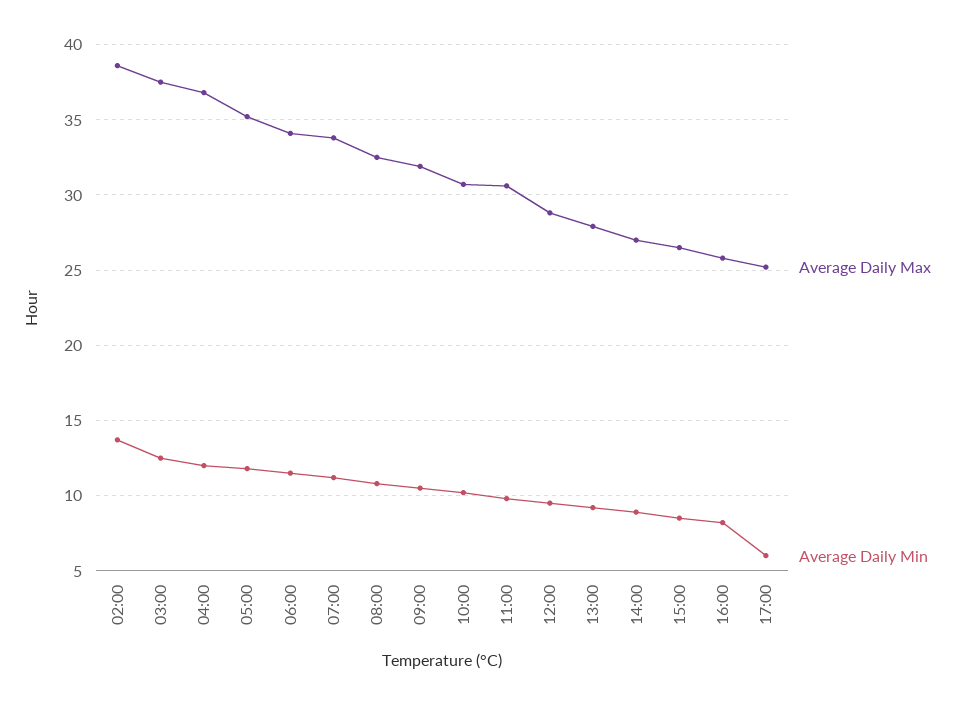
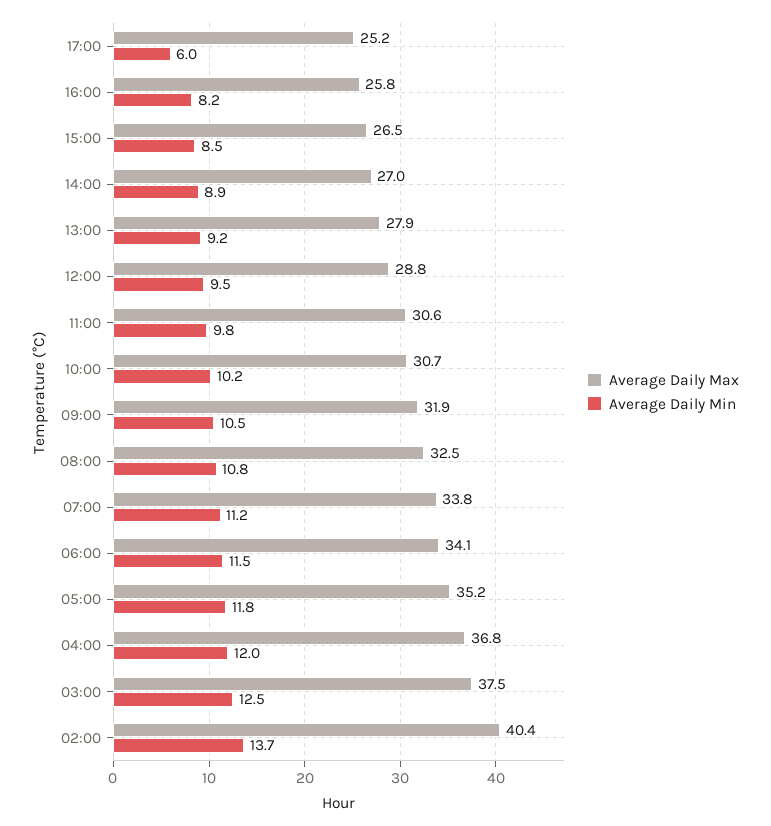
  {
    "Average Daily Max": {
-     "02:00": 38.5,
+     "02:00": 40.4,
      "03:00": 37.5,
      "04:00": 36.8,
      "05:00": 35.2,
      "06:00": 34.1,
      "07:00": 33.8,
      "08:00": 32.5,
      "09:00": 31.9,
      "10:00": 30.7,
      "11:00": 30.6,
      "12:00": 28.8,
      "13:00": 27.9,
      "14:00": 27,
      "15:00": 26.5,
      "16:00": 25.8,
      "17:00": 25.2
    },
    "Average Daily Min": {
      "02:00": 13.7,
      "03:00": 12.5,
      "04:00": 12,
      "05:00": 11.8,
      "06:00": 11.5,
      "07:00": 11.2,
      "08:00": 10.8,
      "09:00": 10.5,
      "10:00": 10.2,
      "11:00": 9.8,
      "12:00": 9.5,
      "13:00": 9.2,
      "14:00": 8.9,
      "15:00": 8.5,
      "16:00": 8.2,
      "17:00": 6
    }
  }

